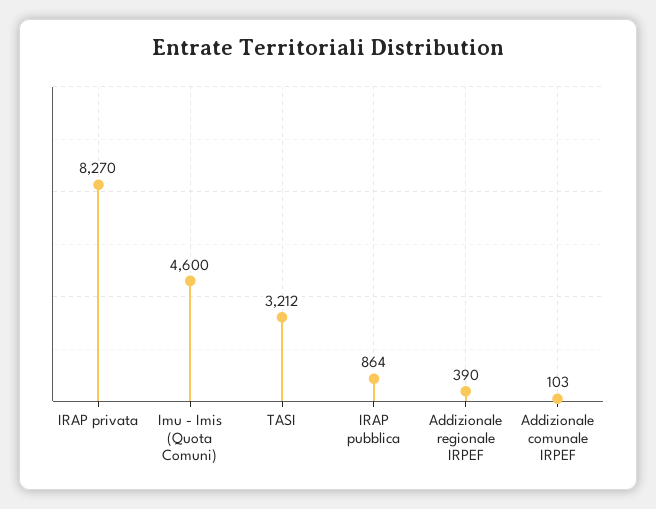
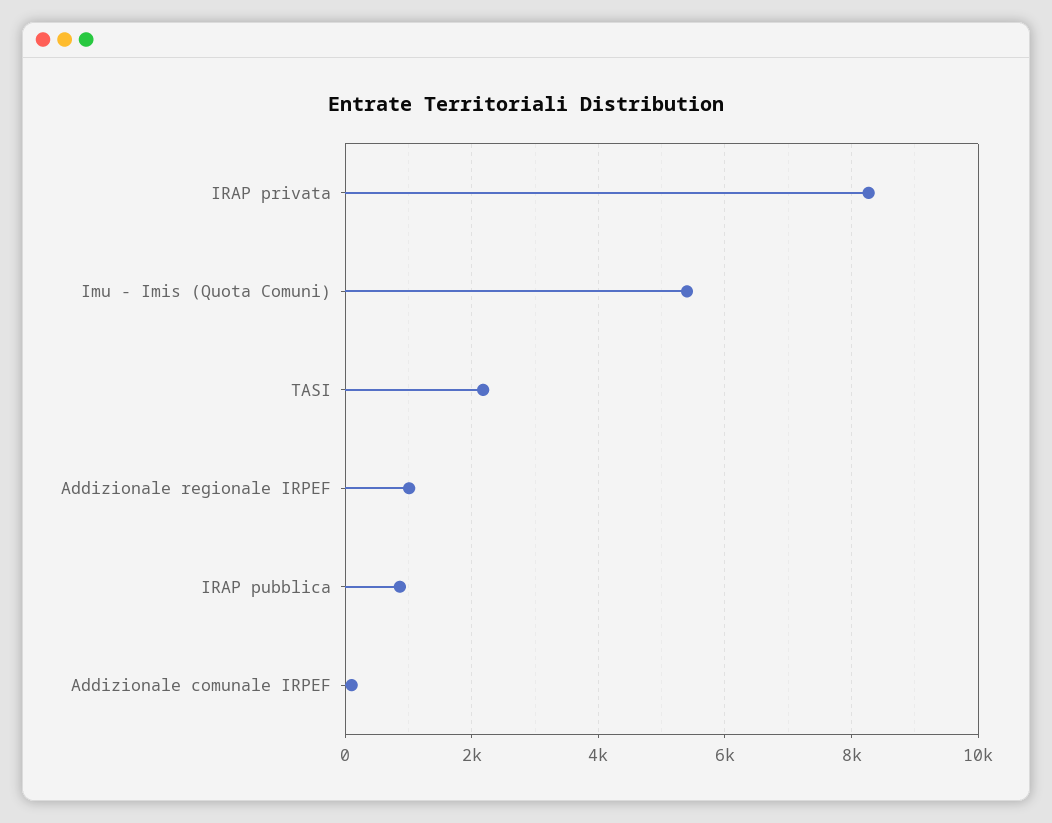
  {
    "IRAP privata": 8270,
-   "Imu - Imis (Quota Comuni)": 4600,
+   "Imu - Imis (Quota Comuni)": 5400,
-   "TASI": 3212,
+   "TASI": 2200,
    "IRAP pubblica": 864,
-   "Addizionale regionale IRPEF": 390,
+   "Addizionale regionale IRPEF": 1000,
    "Addizionale comunale IRPEF": 103
  }

